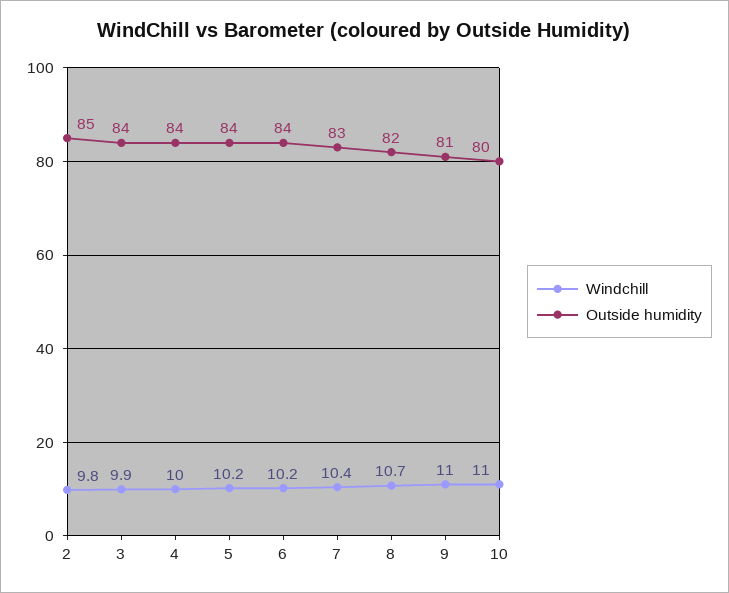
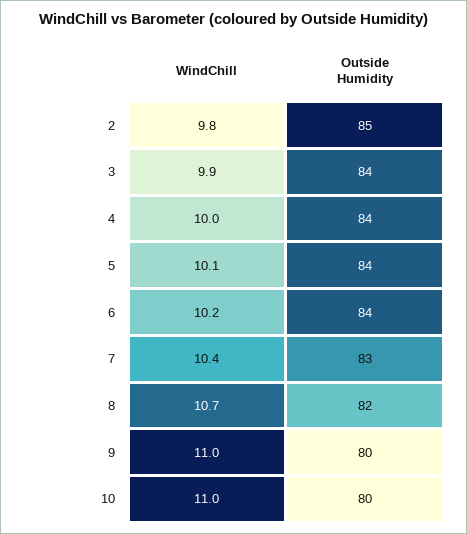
  {
    "Windchill": {
      "2": 9.8,
      "3": 9.9,
      "4": 10,
-     "5": 10.2,
+     "5": 10.1,
      "6": 10.2,
      "7": 10.4,
      "8": 10.7,
      "9": 11,
      "10": 11
    },
    "Outside humidity": {
      "2": 85,
      "3": 84,
      "4": 84,
      "5": 84,
      "6": 84,
      "7": 83,
      "8": 82,
-     "9": 81,
+     "9": 80,
      "10": 80
    }
  }

